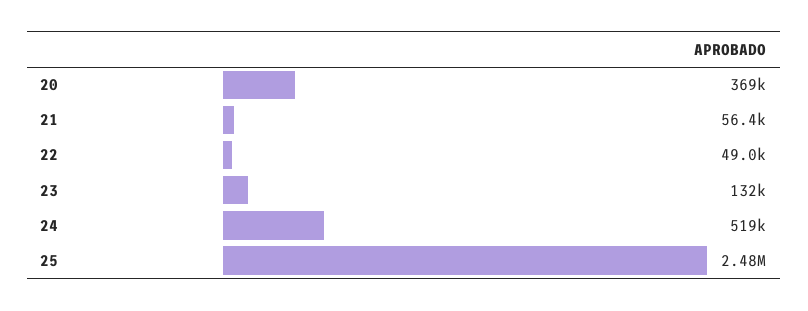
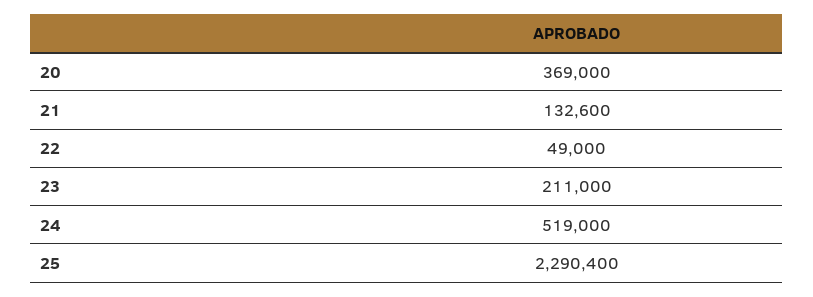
  {
    "20": 369000,
-   "21": 56400,
+   "21": 132600,
    "22": 49000,
-   "23": 132000,
+   "23": 211000,
    "24": 519000,
-   "25": 2480000
+   "25": 2290400
  }

